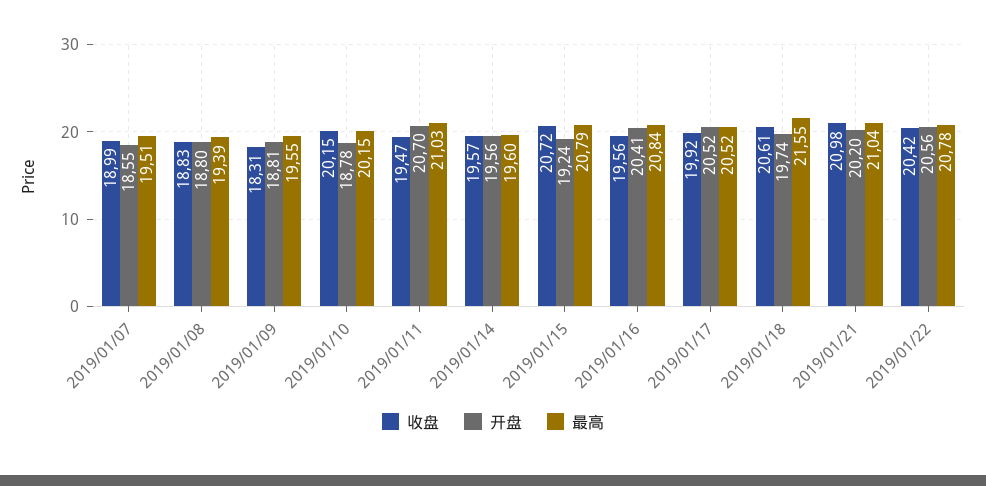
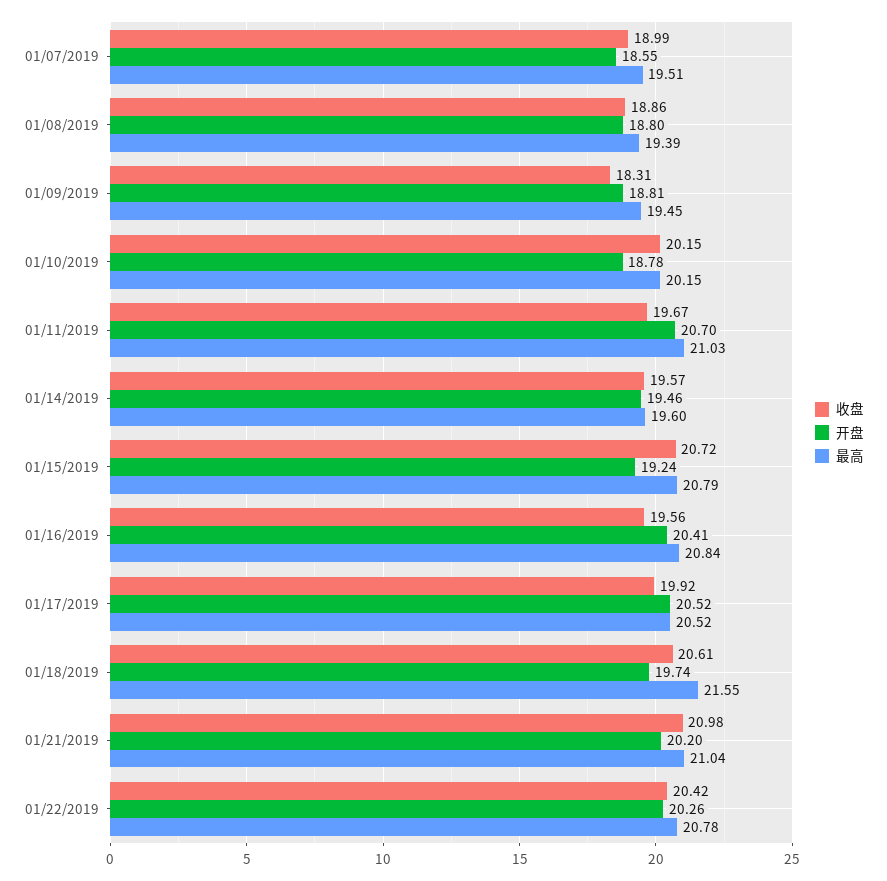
  {
    "收盘": {
      "2019/01/07": 18.99,
-     "2019/01/08": 18.83,
+     "2019/01/08": 18.86,
      "2019/01/09": 18.31,
      "2019/01/10": 20.15,
-     "2019/01/11": 19.47,
+     "2019/01/11": 19.67,
      "2019/01/14": 19.57,
      "2019/01/15": 20.72,
      "2019/01/16": 19.56,
      "2019/01/17": 19.92,
      "2019/01/18": 20.61,
      "2019/01/21": 20.98,
      "2019/01/22": 20.42
    },
    "开盘": {
      "2019/01/07": 18.55,
      "2019/01/08": 18.8,
      "2019/01/09": 18.81,
      "2019/01/10": 18.78,
      "2019/01/11": 20.7,
-     "2019/01/14": 19.56,
+     "2019/01/14": 19.46,
      "2019/01/15": 19.24,
      "2019/01/16": 20.41,
      "2019/01/17": 20.52,
      "2019/01/18": 19.74,
      "2019/01/21": 20.2,
-     "2019/01/22": 20.56
+     "2019/01/22": 20.26
    },
    "最高": {
      "2019/01/07": 19.51,
      "2019/01/08": 19.39,
-     "2019/01/09": 19.55,
+     "2019/01/09": 19.45,
      "2019/01/10": 20.15,
      "2019/01/11": 21.03,
      "2019/01/14": 19.6,
      "2019/01/15": 20.79,
      "2019/01/16": 20.84,
      "2019/01/17": 20.52,
      "2019/01/18": 21.55,
      "2019/01/21": 21.04,
      "2019/01/22": 20.78
    }
  }

